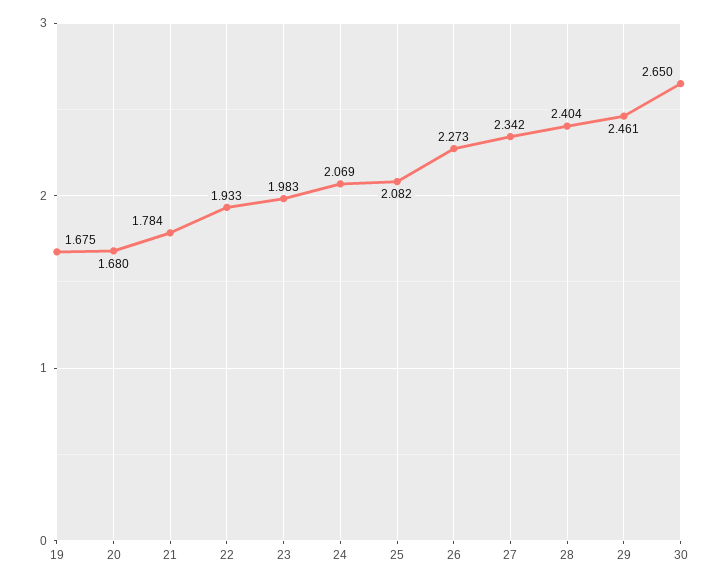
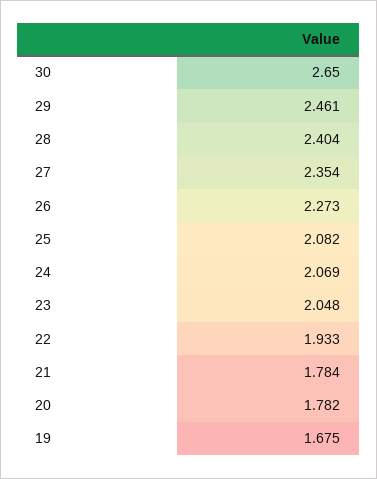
  {
    "19": 1.675,
-   "20": 1.68,
+   "20": 1.782,
    "21": 1.784,
    "22": 1.933,
-   "23": 1.983,
+   "23": 2.048,
    "24": 2.069,
    "25": 2.082,
    "26": 2.273,
-   "27": 2.342,
+   "27": 2.354,
    "28": 2.404,
    "29": 2.461,
    "30": 2.65
  }

